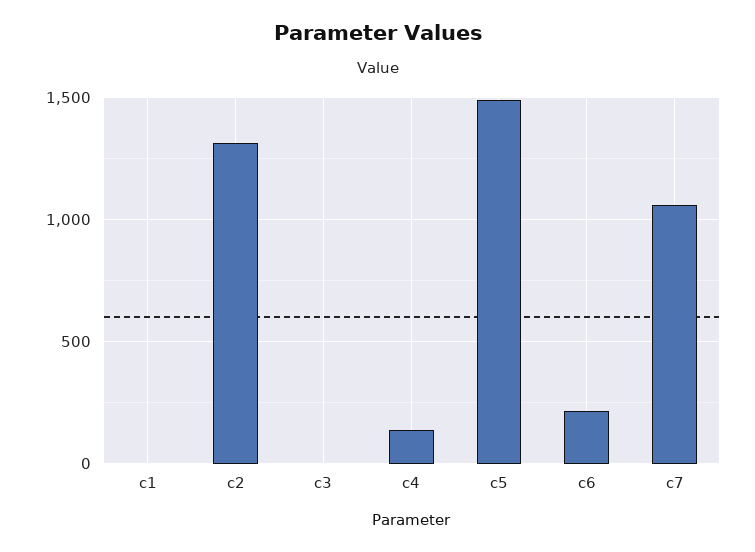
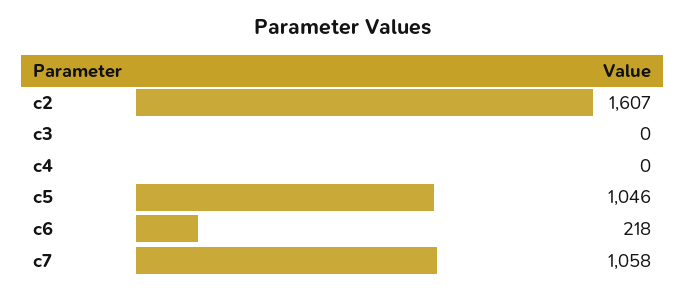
  {
-   "c1": 0,
-   "c2": 1300,
+   "c2": 1607,
    "c3": 0,
-   "c4": 150,
+   "c4": 0,
-   "c5": 1500,
+   "c5": 1046,
    "c6": 218,
    "c7": 1058
  }

